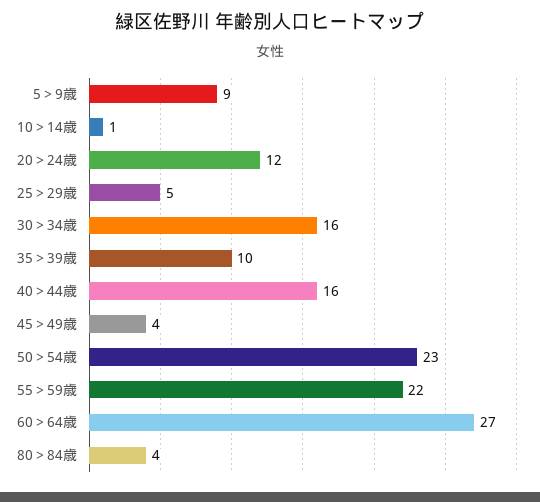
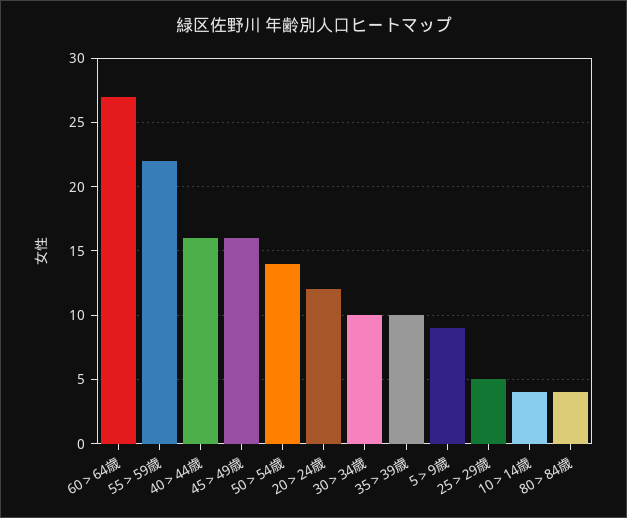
  {
    "5＞9歳": 9,
-   "10＞14歳": 1,
+   "10＞14歳": 4,
    "20＞24歳": 12,
    "25＞29歳": 5,
-   "30＞34歳": 16,
+   "30＞34歳": 10,
    "35＞39歳": 10,
    "40＞44歳": 16,
-   "45＞49歳": 4,
+   "45＞49歳": 16,
-   "50＞54歳": 23,
+   "50＞54歳": 14,
    "55＞59歳": 22,
    "60＞64歳": 27,
    "80＞84歳": 4
  }

